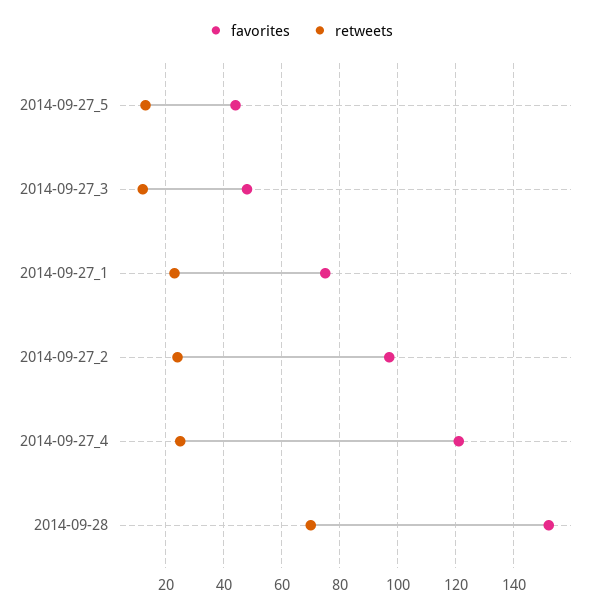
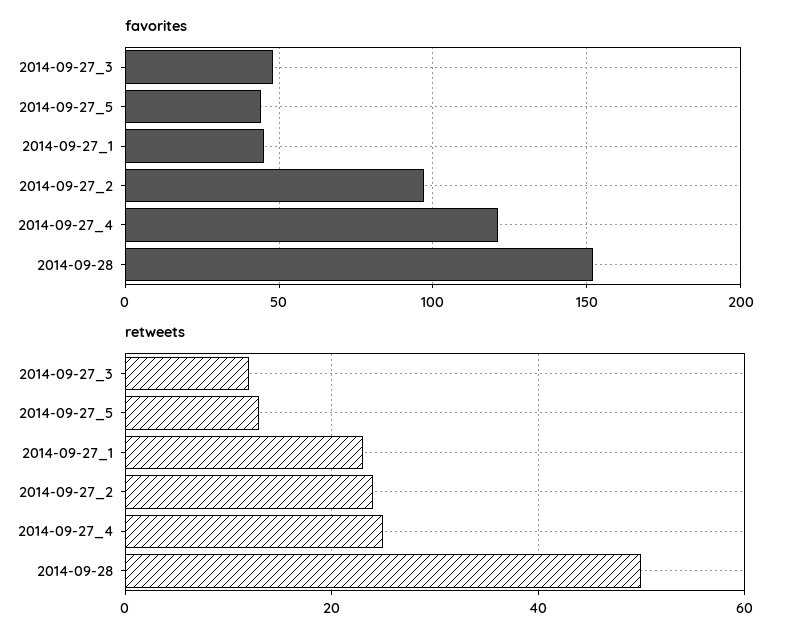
  {
    "favorites": {
      "2014-09-27_5": 45,
      "2014-09-27_3": 50,
-     "2014-09-27_1": 75,
+     "2014-09-27_1": 45,
      "2014-09-27_2": 95,
      "2014-09-27_4": 120,
      "2014-09-28": 150
    },
    "retweets": {
      "2014-09-27_5": 15,
      "2014-09-27_3": 10,
      "2014-09-27_1": 25,
      "2014-09-27_2": 25,
      "2014-09-27_4": 25,
-     "2014-09-28": 70
+     "2014-09-28": 50
    }
  }

